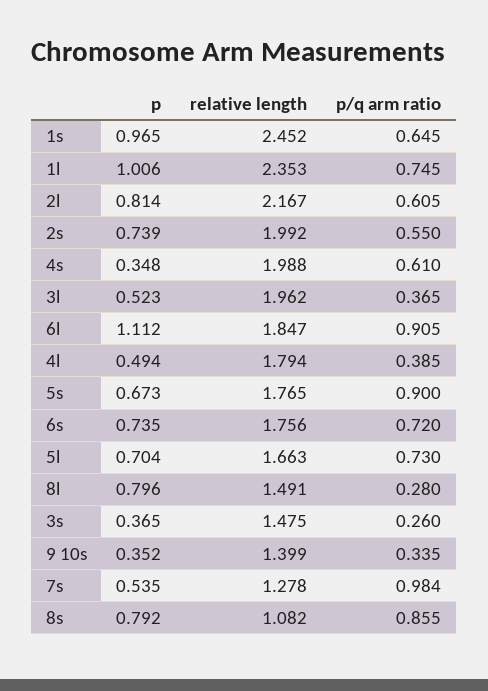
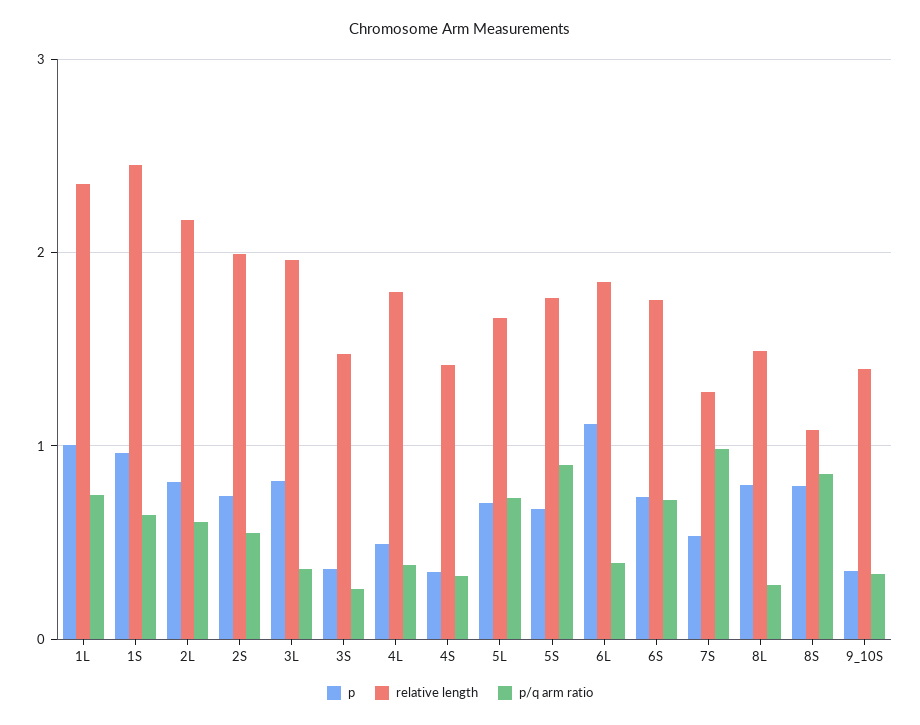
  {
    "p": {
      "1s": 0.965,
      "1l": 1.006,
      "2l": 0.814,
      "2s": 0.739,
      "4s": 0.348,
-     "3l": 0.523,
+     "3l": 0.8,
      "6l": 1.112,
      "4l": 0.494,
      "5s": 0.673,
      "6s": 0.735,
      "5l": 0.704,
      "8l": 0.796,
      "3s": 0.365,
      "9 10s": 0.352,
      "7s": 0.535,
      "8s": 0.792
    },
    "relative length": {
      "1s": 2.452,
      "1l": 2.353,
      "2l": 2.167,
      "2s": 1.992,
-     "4s": 1.988,
+     "4s": 1.4,
      "3l": 1.962,
      "6l": 1.847,
      "4l": 1.794,
      "5s": 1.765,
      "6s": 1.756,
      "5l": 1.663,
      "8l": 1.491,
      "3s": 1.475,
      "9 10s": 1.399,
      "7s": 1.278,
      "8s": 1.082
    },
    "p/q arm ratio": {
      "1s": 0.645,
      "1l": 0.745,
      "2l": 0.605,
      "2s": 0.55,
-     "4s": 0.61,
+     "4s": 0.3,
      "3l": 0.365,
-     "6l": 0.905,
+     "6l": 0.4,
      "4l": 0.385,
      "5s": 0.9,
      "6s": 0.72,
      "5l": 0.73,
      "8l": 0.28,
      "3s": 0.26,
      "9 10s": 0.335,
      "7s": 0.984,
      "8s": 0.855
    }
  }

